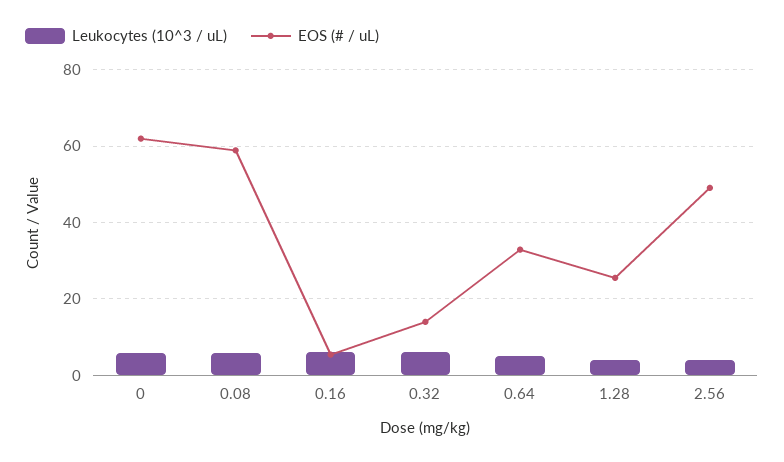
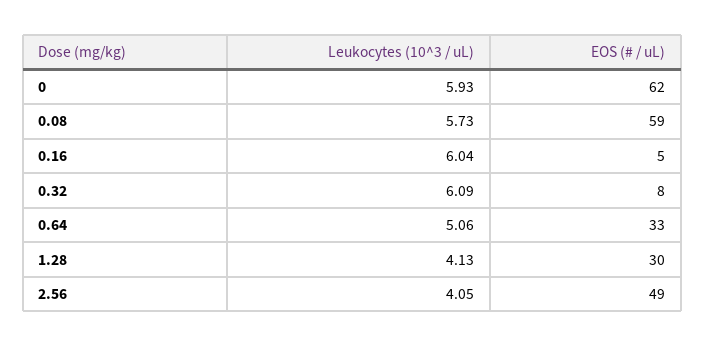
  {
    "Leukocytes (10^3 / uL)": {
      "0": 5.93,
      "0.08": 5.73,
      "0.16": 6.04,
      "0.32": 6.09,
      "0.64": 5.06,
      "1.28": 4.13,
      "2.56": 4.05
    },
    "EOS (# / uL)": {
      "0": 62,
      "0.08": 59,
      "0.16": 5,
-     "0.32": 14,
+     "0.32": 8,
      "0.64": 33,
-     "1.28": 26,
+     "1.28": 30,
      "2.56": 49
    }
  }

